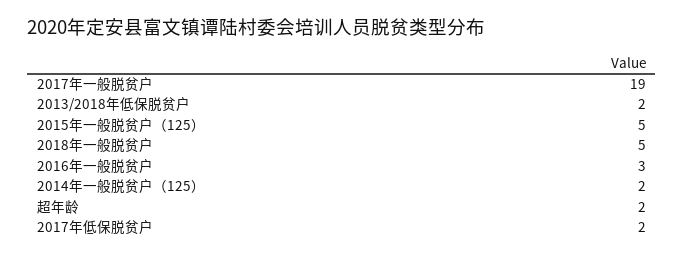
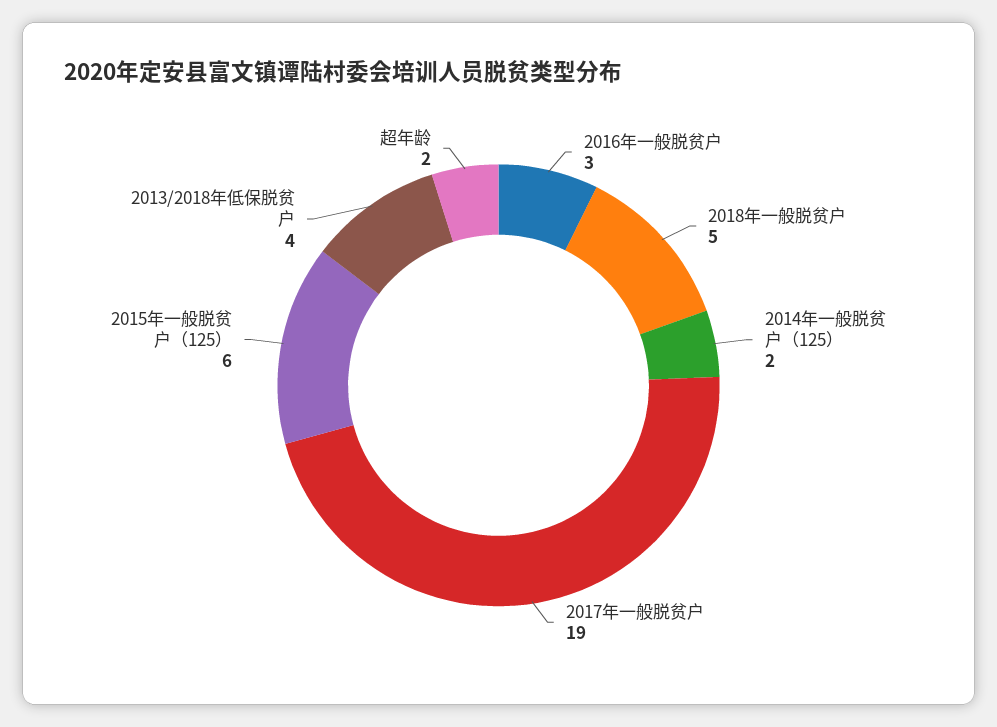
  {
    "2017年一般脱贫户": 19,
-   "2013/2018年低保脱贫户": 2,
+   "2013/2018年低保脱贫户": 4,
-   "2015年一般脱贫户（125）": 5,
+   "2015年一般脱贫户（125）": 6,
    "2018年一般脱贫户": 5,
    "2016年一般脱贫户": 3,
    "2014年一般脱贫户（125）": 2,
-   "超年龄": 2,
+   "超年龄": 2
-   "2017年低保脱贫户": 2
  }

